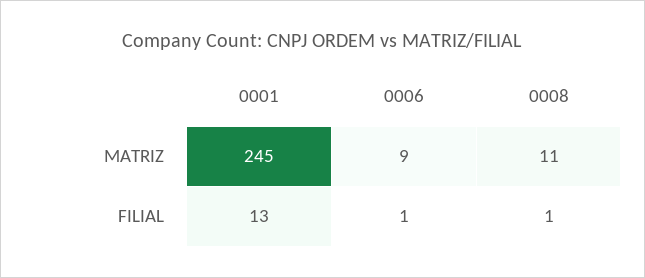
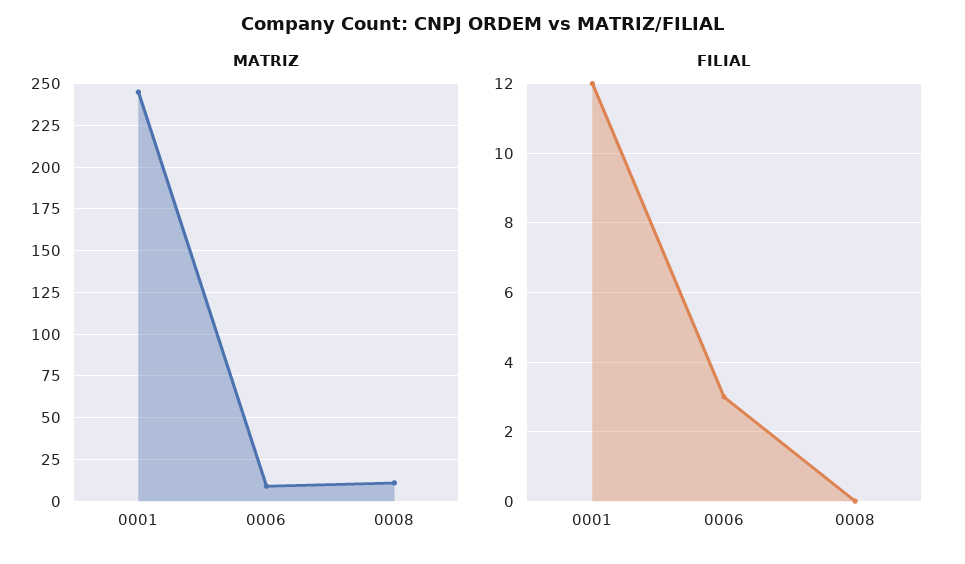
  {
    "MATRIZ": {
      "0001": 245,
      "0006": 9,
      "0008": 11
    },
    "FILIAL": {
-     "0001": 13,
+     "0001": 12,
-     "0006": 1,
+     "0006": 3,
-     "0008": 1
+     "0008": 0
    }
  }

